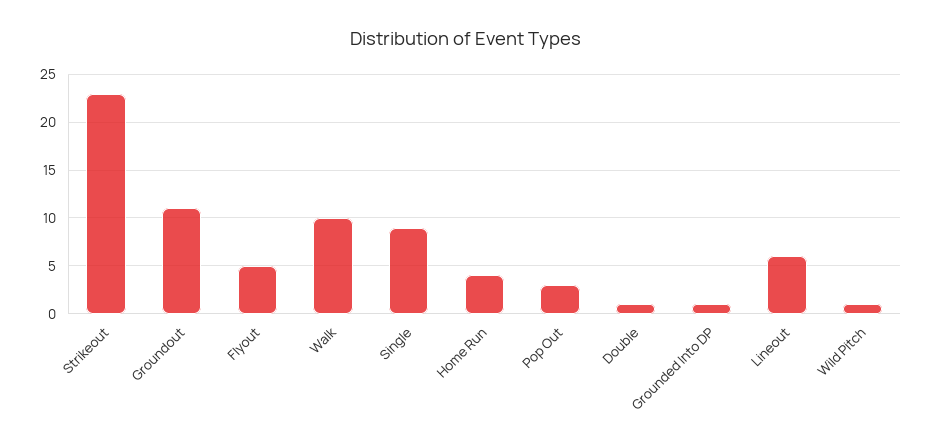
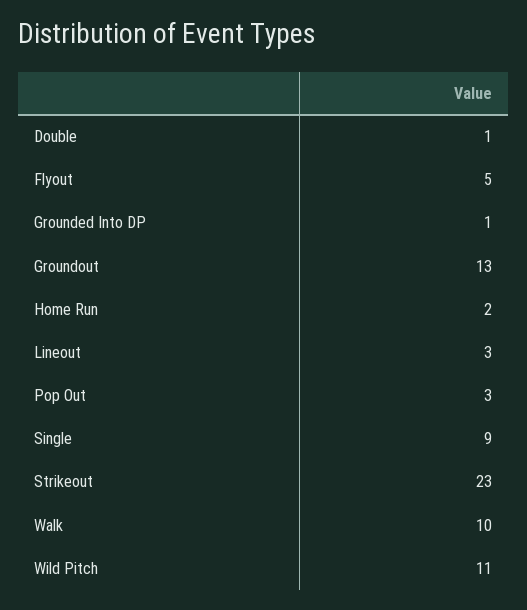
  {
    "Strikeout": 23,
-   "Groundout": 11,
+   "Groundout": 13,
    "Flyout": 5,
    "Walk": 10,
    "Single": 9,
-   "Home Run": 4,
+   "Home Run": 2,
    "Pop Out": 3,
    "Double": 1,
    "Grounded Into DP": 1,
-   "Lineout": 6,
+   "Lineout": 3,
-   "Wild Pitch": 1
+   "Wild Pitch": 11
  }

